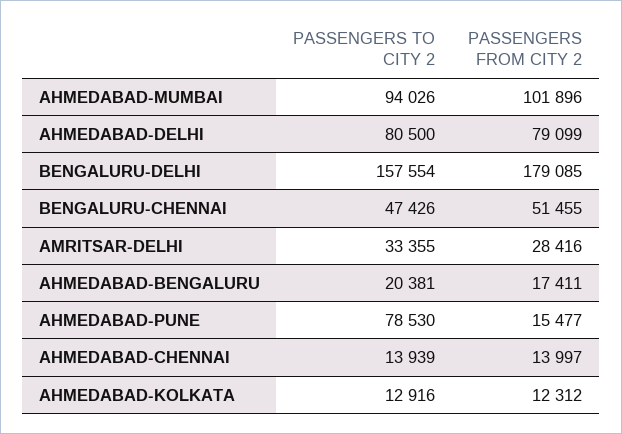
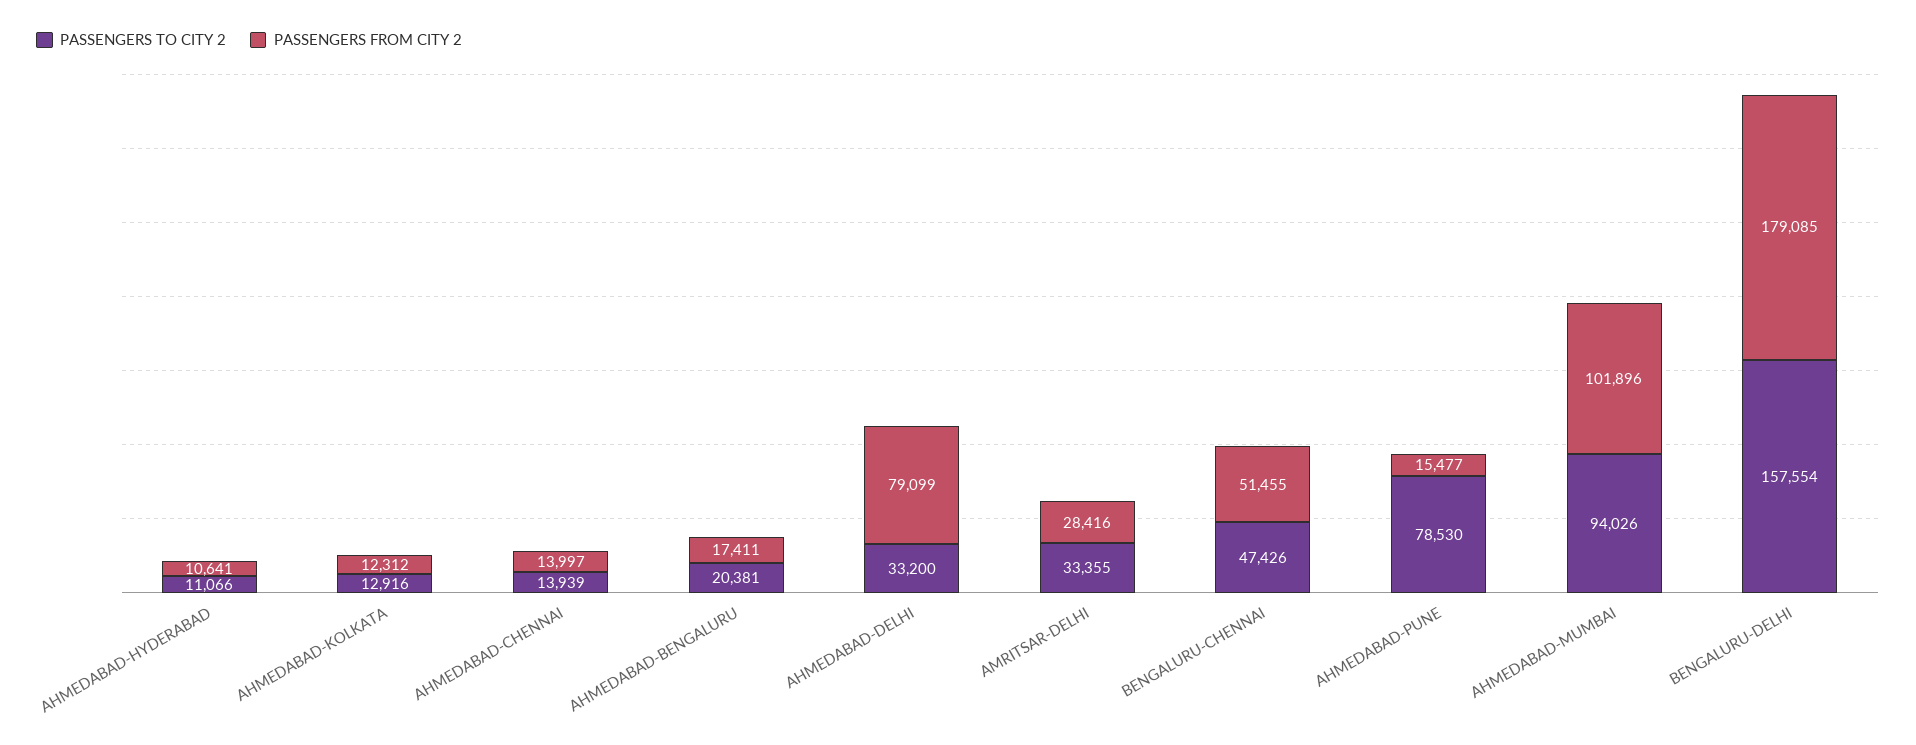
  {
    "PASSENGERS TO CITY 2": {
      "AHMEDABAD-MUMBAI": 94026,
-     "AHMEDABAD-DELHI": 80500,
+     "AHMEDABAD-DELHI": 33200,
      "BENGALURU-DELHI": 157554,
      "BENGALURU-CHENNAI": 47426,
      "AMRITSAR-DELHI": 33355,
      "AHMEDABAD-BENGALURU": 20381,
      "AHMEDABAD-PUNE": 78530,
      "AHMEDABAD-CHENNAI": 13939,
-     "AHMEDABAD-KOLKATA": 12916
+     "AHMEDABAD-KOLKATA": 12916,
+     "AHMEDABAD-HYDERABAD": 11066
    },
    "PASSENGERS FROM CITY 2": {
      "AHMEDABAD-MUMBAI": 101896,
      "AHMEDABAD-DELHI": 79099,
      "BENGALURU-DELHI": 179085,
      "BENGALURU-CHENNAI": 51455,
      "AMRITSAR-DELHI": 28416,
      "AHMEDABAD-BENGALURU": 17411,
      "AHMEDABAD-PUNE": 15477,
      "AHMEDABAD-CHENNAI": 13997,
-     "AHMEDABAD-KOLKATA": 12312
+     "AHMEDABAD-KOLKATA": 12312,
+     "AHMEDABAD-HYDERABAD": 10641
    }
  }

